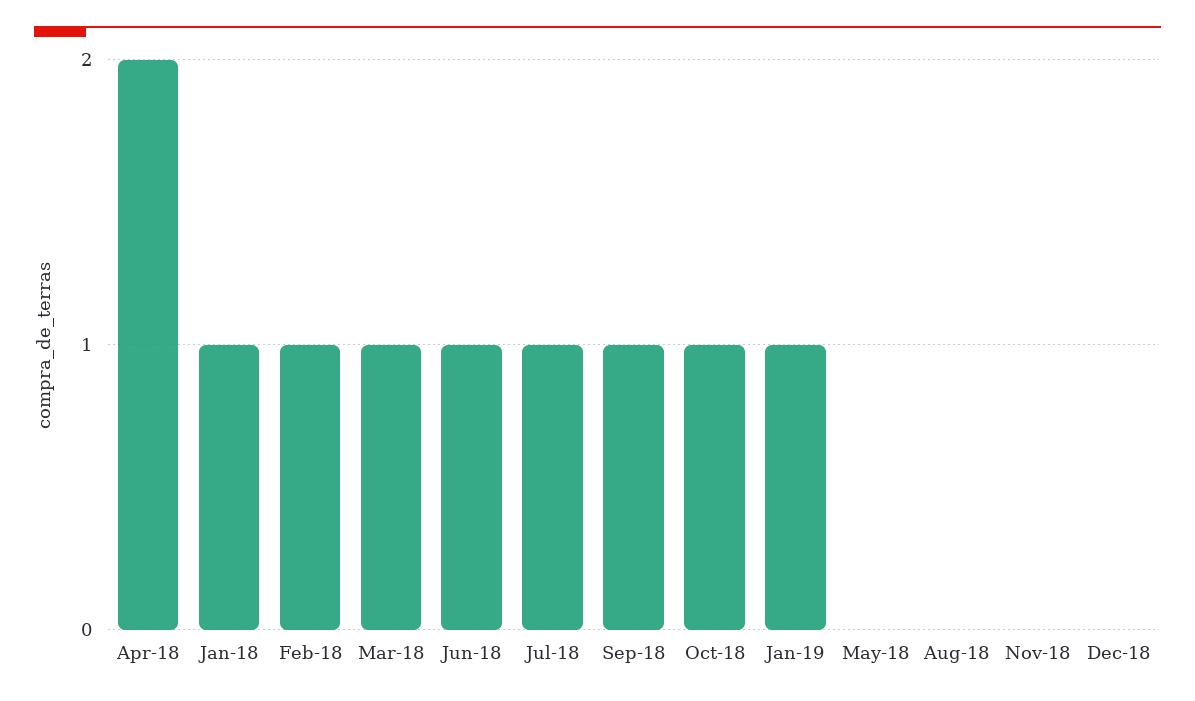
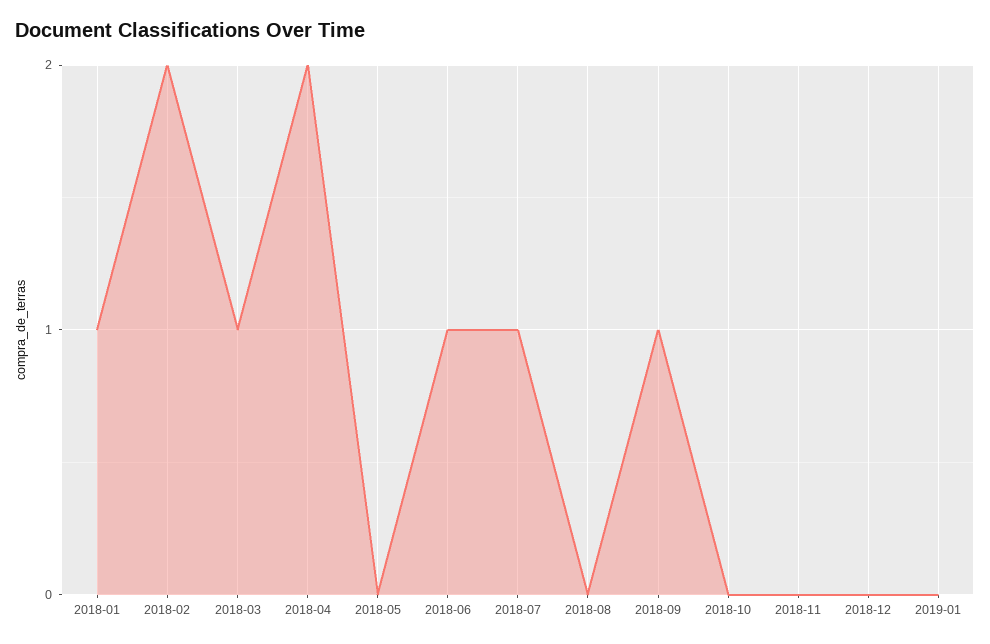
  {
    "Apr-18": 2,
    "Jan-18": 1,
-   "Feb-18": 1,
+   "Feb-18": 2,
    "Mar-18": 1,
    "Jun-18": 1,
    "Jul-18": 1,
    "Sep-18": 1,
-   "Oct-18": 1,
+   "Oct-18": 0,
-   "Jan-19": 1,
+   "Jan-19": 0,
    "May-18": 0,
    "Aug-18": 0,
    "Nov-18": 0,
    "Dec-18": 0
  }

